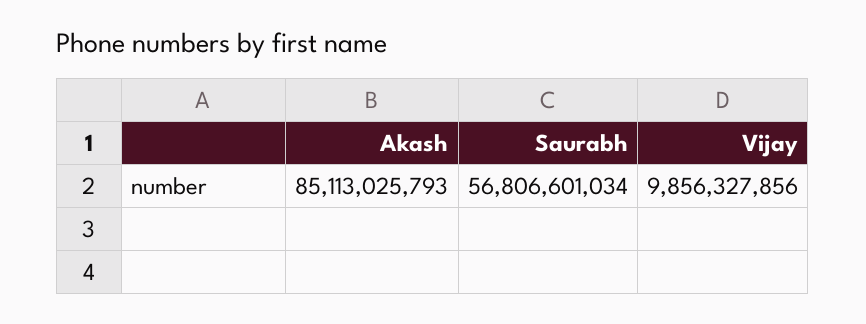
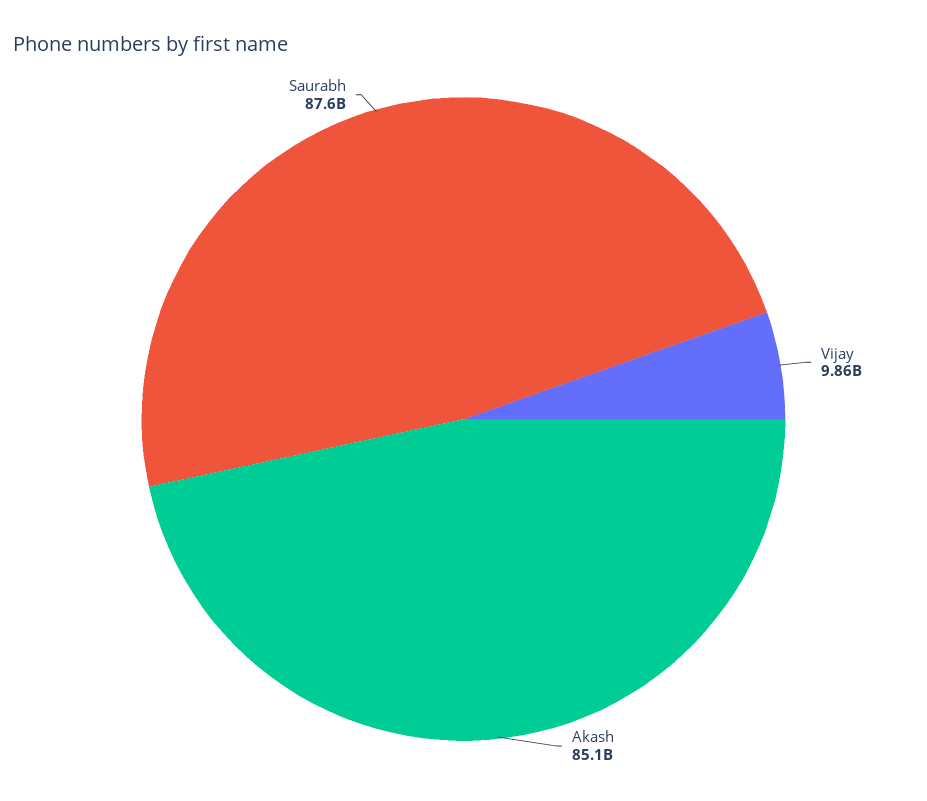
  {
    "Akash": 85113025793,
-   "Saurabh": 56806601034,
+   "Saurabh": 87600000000,
    "Vijay": 9856327856
  }

